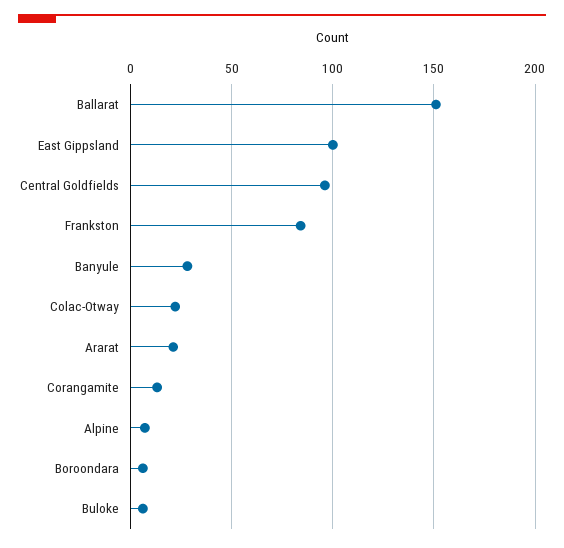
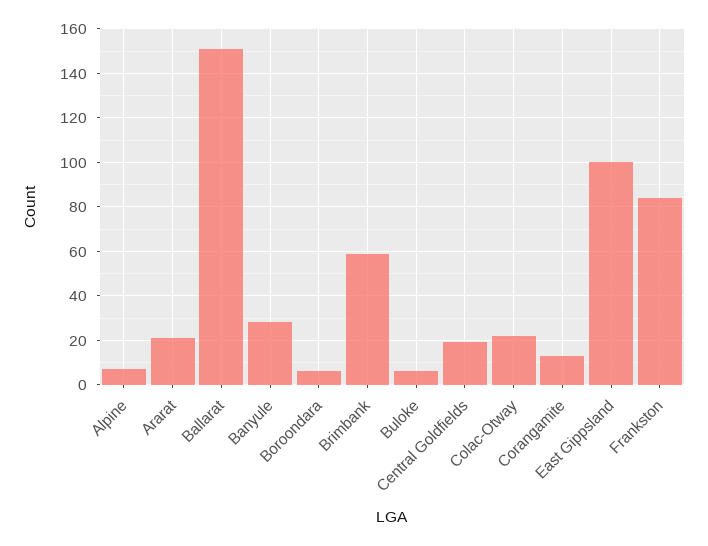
  {
    "Ballarat": 150,
    "East Gippsland": 100,
-   "Central Goldfields": 95,
+   "Central Goldfields": 20,
    "Frankston": 85,
    "Banyule": 30,
    "Colac-Otway": 20,
    "Ararat": 20,
    "Corangamite": 15,
    "Alpine": 5,
    "Boroondara": 5,
-   "Buloke": 5
+   "Buloke": 5,
+   "Brimbank": 60
  }

